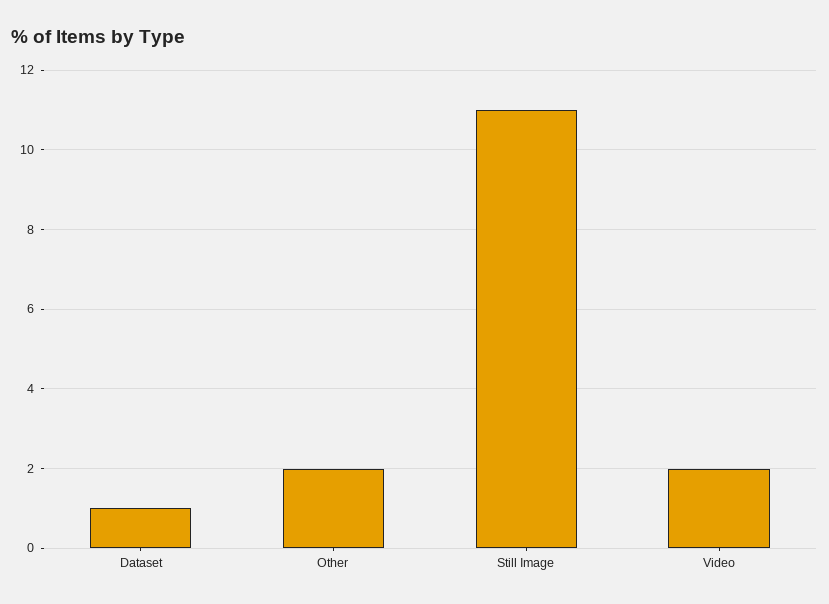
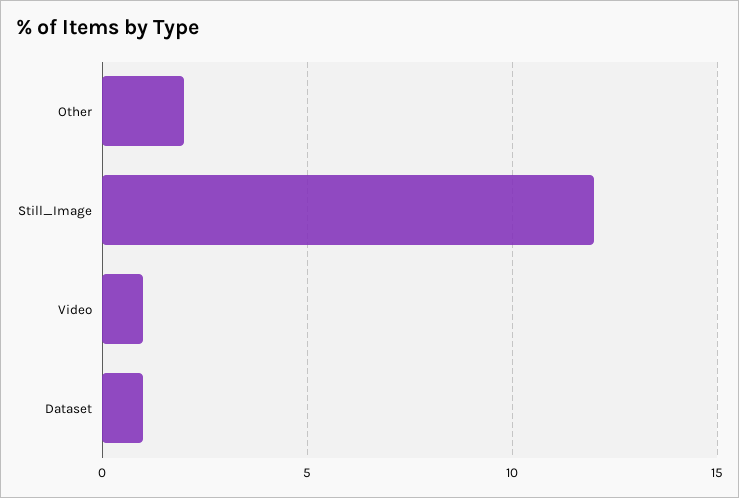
  {
    "Dataset": 1,
    "Other": 2,
-   "Still Image": 11,
+   "Still Image": 12,
-   "Video": 2
+   "Video": 1
  }

